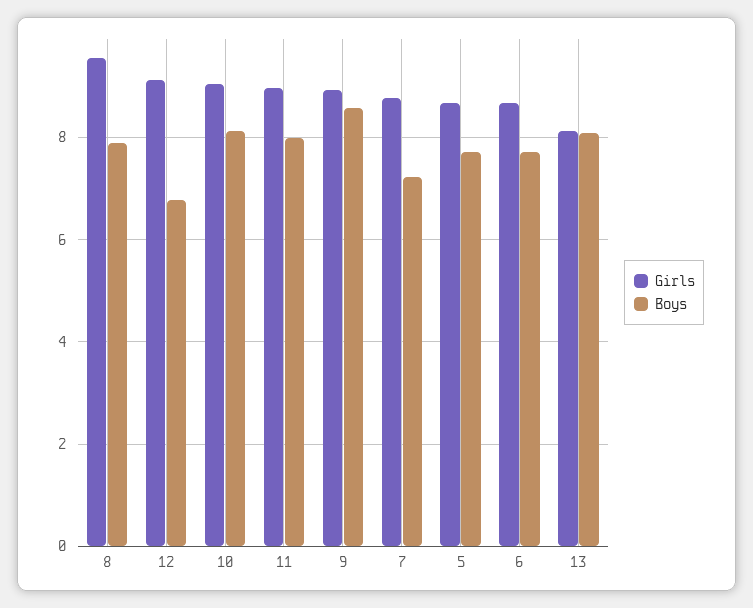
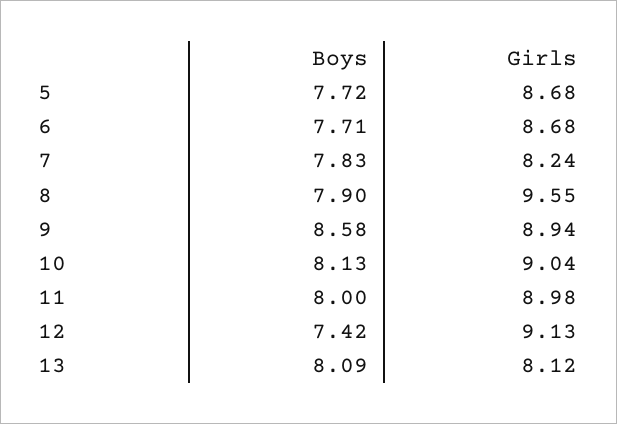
  {
    "Girls": {
      "8": 9.55,
      "12": 9.13,
      "10": 9.04,
      "11": 8.98,
      "9": 8.94,
-     "7": 8.8,
+     "7": 8.24,
      "5": 8.68,
      "6": 8.68,
      "13": 8.12
    },
    "Boys": {
      "8": 7.9,
-     "12": 6.8,
+     "12": 7.42,
      "10": 8.13,
      "11": 8,
      "9": 8.58,
-     "7": 7.2,
+     "7": 7.83,
      "5": 7.72,
      "6": 7.71,
      "13": 8.09
    }
  }

